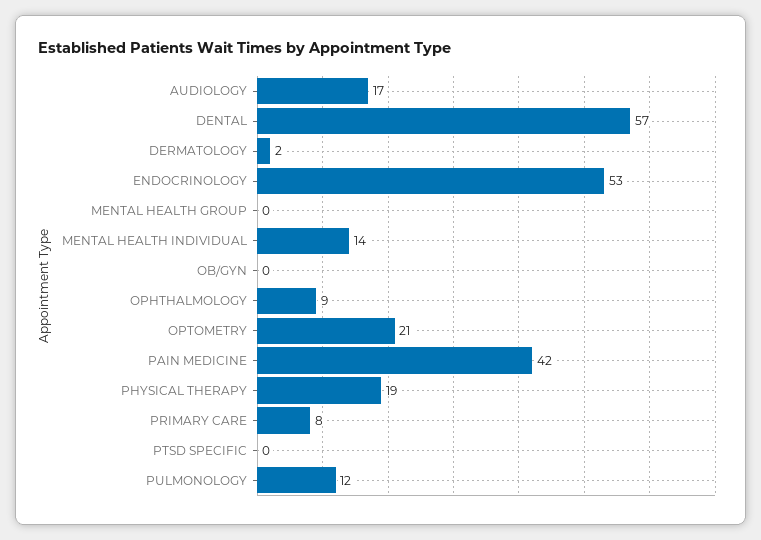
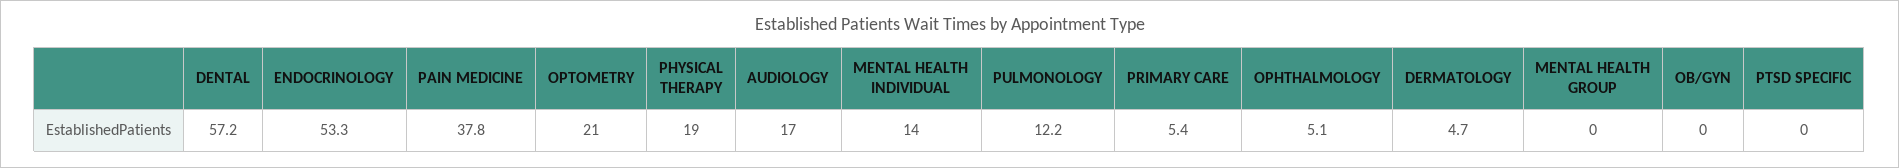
  {
    "AUDIOLOGY": 17,
    "DENTAL": 57.2,
-   "DERMATOLOGY": 2,
+   "DERMATOLOGY": 4.7,
    "ENDOCRINOLOGY": 53.3,
    "MENTAL HEALTH GROUP": 0,
    "MENTAL HEALTH INDIVIDUAL": 14,
    "OB/GYN": 0,
-   "OPHTHALMOLOGY": 9,
+   "OPHTHALMOLOGY": 5.1,
    "OPTOMETRY": 21,
-   "PAIN MEDICINE": 42,
+   "PAIN MEDICINE": 37.8,
    "PHYSICAL THERAPY": 19,
-   "PRIMARY CARE": 8,
+   "PRIMARY CARE": 5.4,
    "PTSD SPECIFIC": 0,
    "PULMONOLOGY": 12.2
  }

